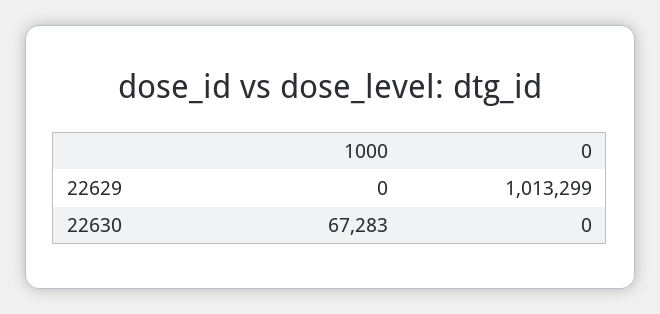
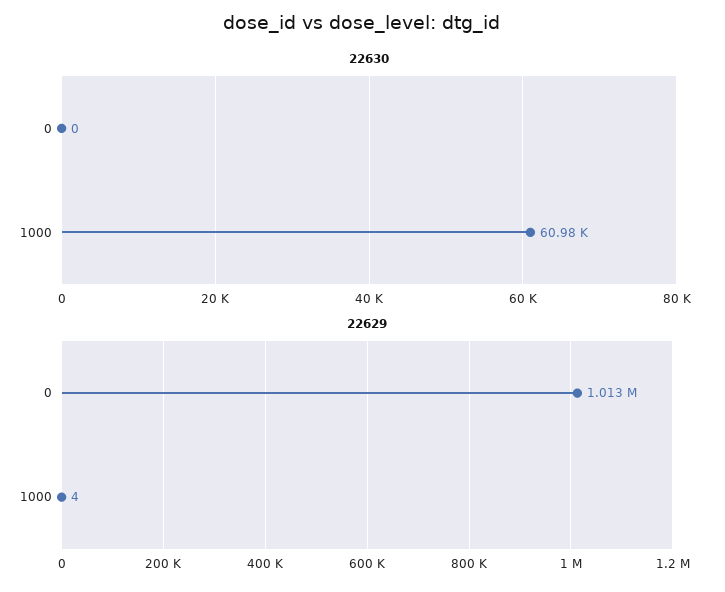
  {
    "22629": {
-     "1000": 0,
+     "1000": 4,
      "0": 1013299
    },
    "22630": {
-     "1000": 67283,
+     "1000": 60980,
      "0": 0
    }
  }

